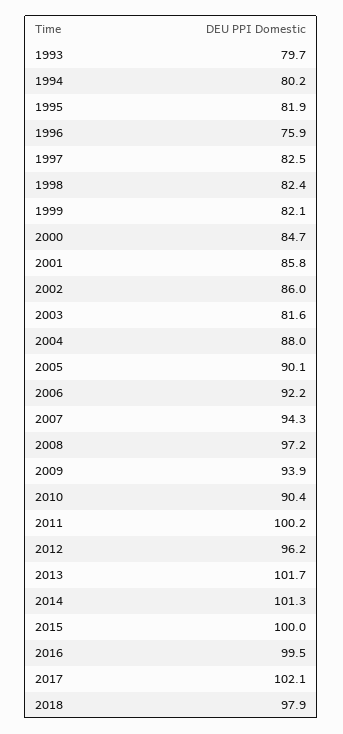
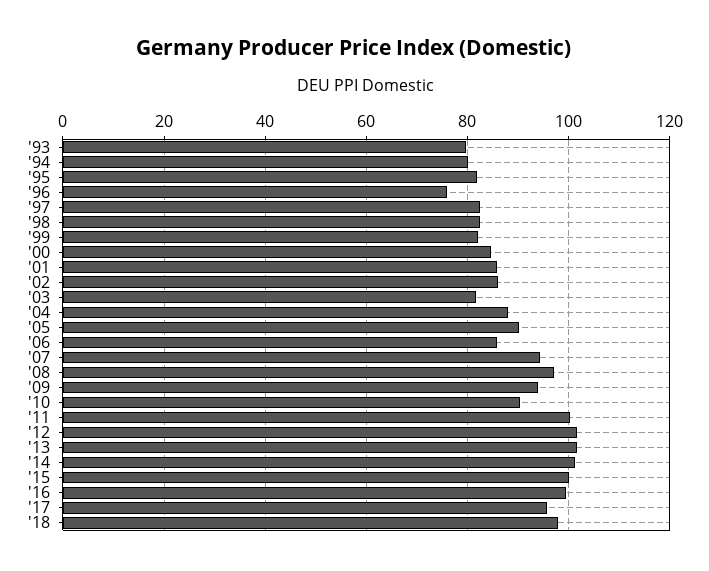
  {
    "1993": 79.7,
    "1994": 80.2,
    "1995": 81.9,
    "1996": 75.9,
    "1997": 82.5,
    "1998": 82.4,
    "1999": 82.1,
    "2000": 84.7,
    "2001": 85.8,
    "2002": 86,
    "2003": 81.6,
    "2004": 88,
    "2005": 90.1,
-   "2006": 92.2,
+   "2006": 86,
    "2007": 94.3,
    "2008": 97.2,
    "2009": 93.9,
    "2010": 90.4,
    "2011": 100.2,
-   "2012": 96.2,
+   "2012": 102,
    "2013": 101.7,
    "2014": 101.3,
    "2015": 100,
    "2016": 99.5,
-   "2017": 102.1,
+   "2017": 96,
    "2018": 97.9
  }

